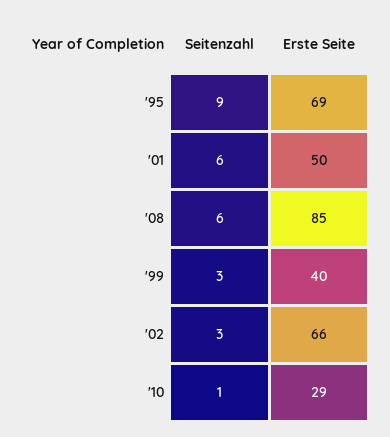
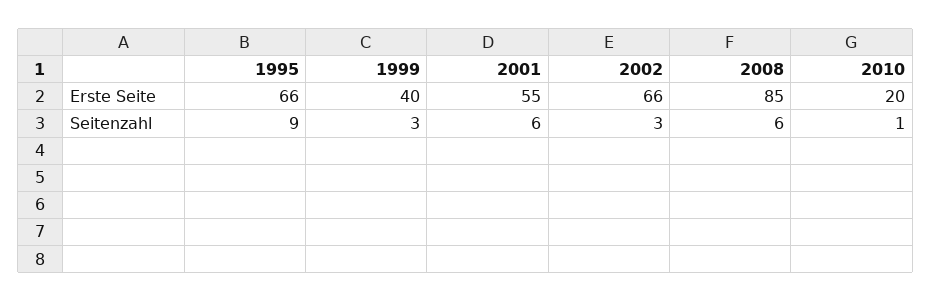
  {
    "Seitenzahl": {
      "'95": 9,
      "'01": 6,
      "'08": 6,
      "'99": 3,
      "'02": 3,
      "'10": 1
    },
    "Erste Seite": {
-     "'95": 69,
+     "'95": 66,
-     "'01": 50,
+     "'01": 55,
      "'08": 85,
      "'99": 40,
      "'02": 66,
-     "'10": 29
+     "'10": 20
    }
  }

